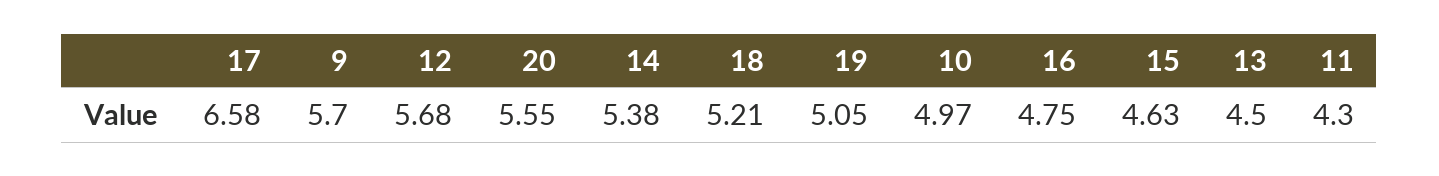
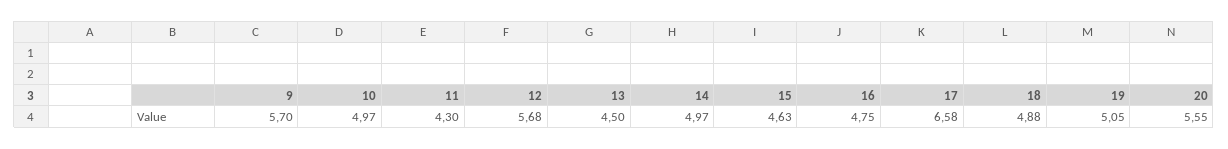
  {
    "17": 6.58,
    "9": 5.7,
    "12": 5.68,
    "20": 5.55,
-   "14": 5.38,
+   "14": 4.97,
-   "18": 5.21,
+   "18": 4.88,
    "19": 5.05,
    "10": 4.97,
    "16": 4.75,
    "15": 4.63,
    "13": 4.5,
    "11": 4.3
  }

